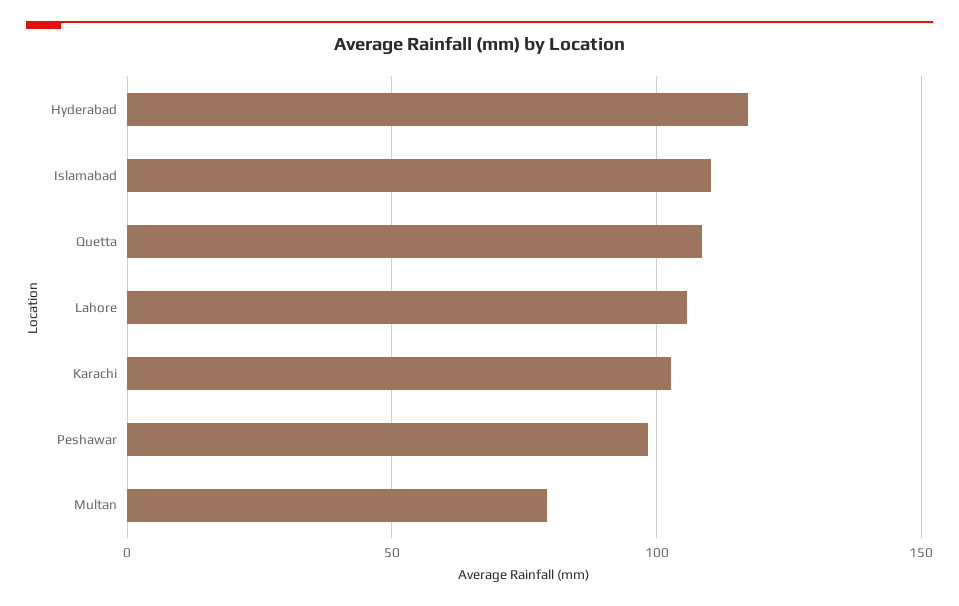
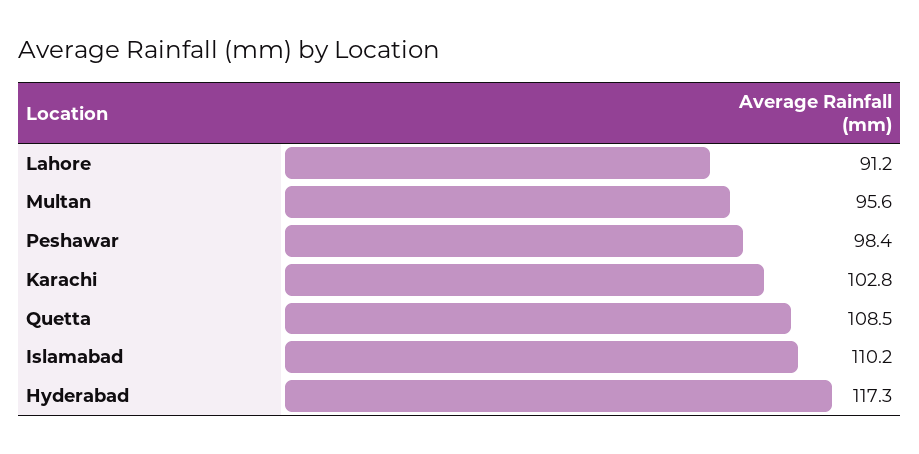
  {
    "Hyderabad": 117.3,
    "Islamabad": 110.2,
    "Quetta": 108.5,
-   "Lahore": 105,
+   "Lahore": 91.2,
    "Karachi": 102.8,
    "Peshawar": 98.4,
-   "Multan": 80
+   "Multan": 95.6
  }

